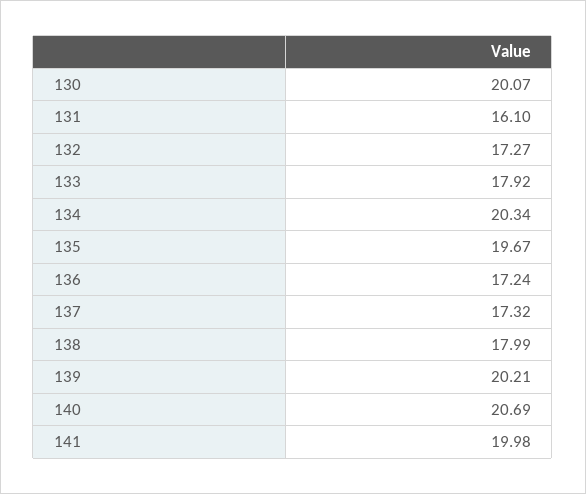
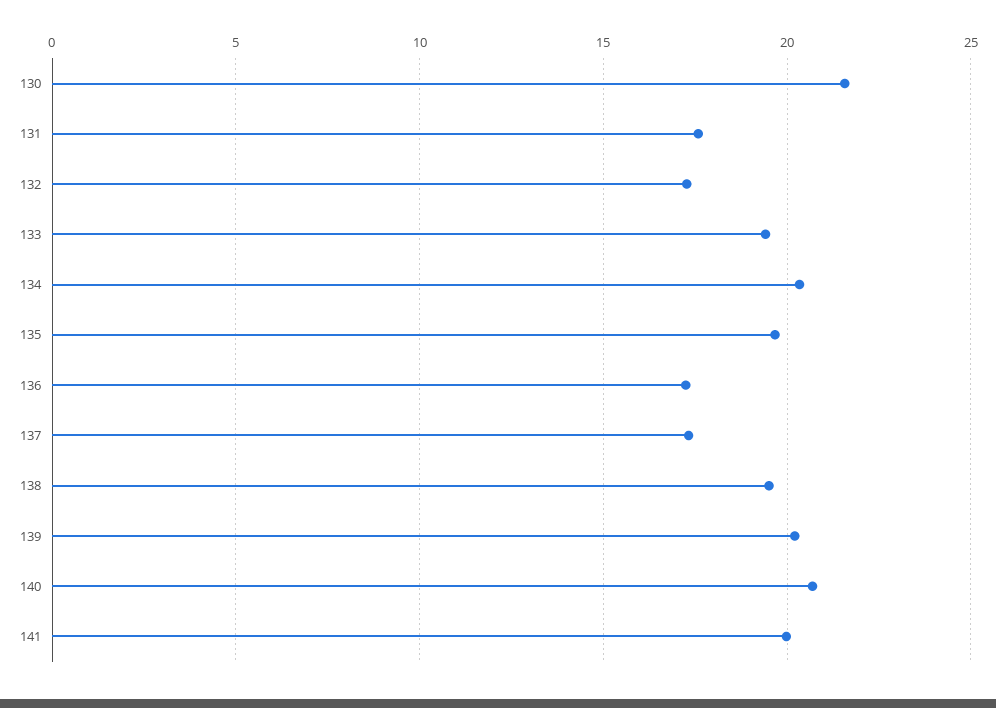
  {
-   "130": 20.07,
+   "130": 21.5,
-   "131": 16.1,
+   "131": 17.5,
    "132": 17.27,
-   "133": 17.92,
+   "133": 19.5,
    "134": 20.34,
    "135": 19.67,
    "136": 17.24,
    "137": 17.32,
-   "138": 17.99,
+   "138": 19.5,
    "139": 20.21,
    "140": 20.69,
    "141": 19.98
  }

